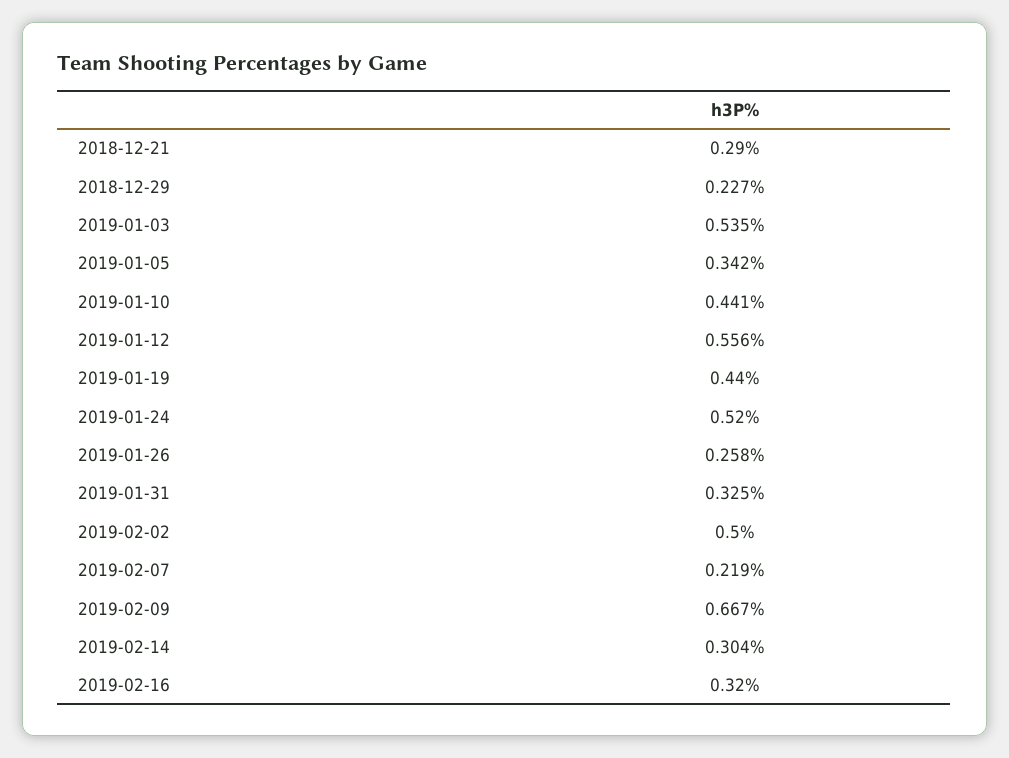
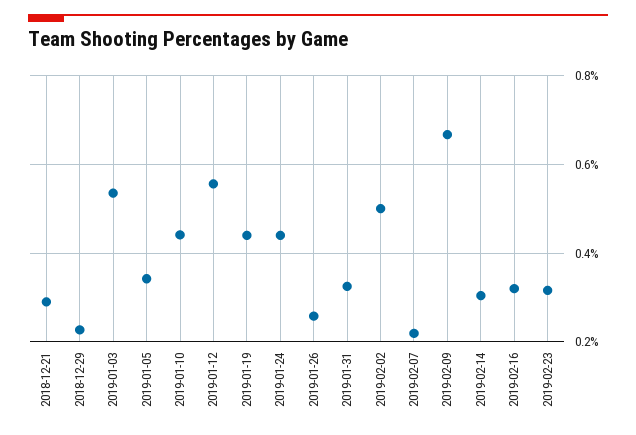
  {
    "2018-12-21": 0.29,
    "2018-12-29": 0.227,
    "2019-01-03": 0.535,
    "2019-01-05": 0.342,
    "2019-01-10": 0.441,
    "2019-01-12": 0.556,
    "2019-01-19": 0.44,
-   "2019-01-24": 0.52,
+   "2019-01-24": 0.44,
    "2019-01-26": 0.258,
    "2019-01-31": 0.325,
    "2019-02-02": 0.5,
    "2019-02-07": 0.219,
    "2019-02-09": 0.667,
    "2019-02-14": 0.304,
-   "2019-02-16": 0.32
+   "2019-02-16": 0.32,
+   "2019-02-23": 0.32
  }

